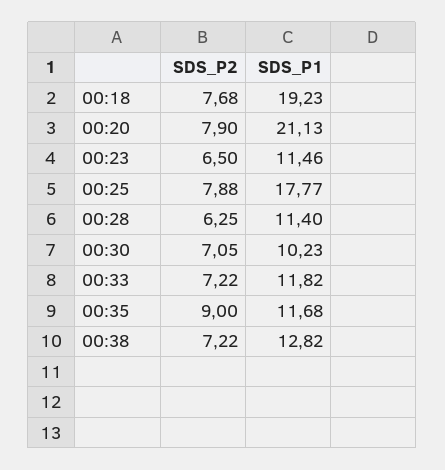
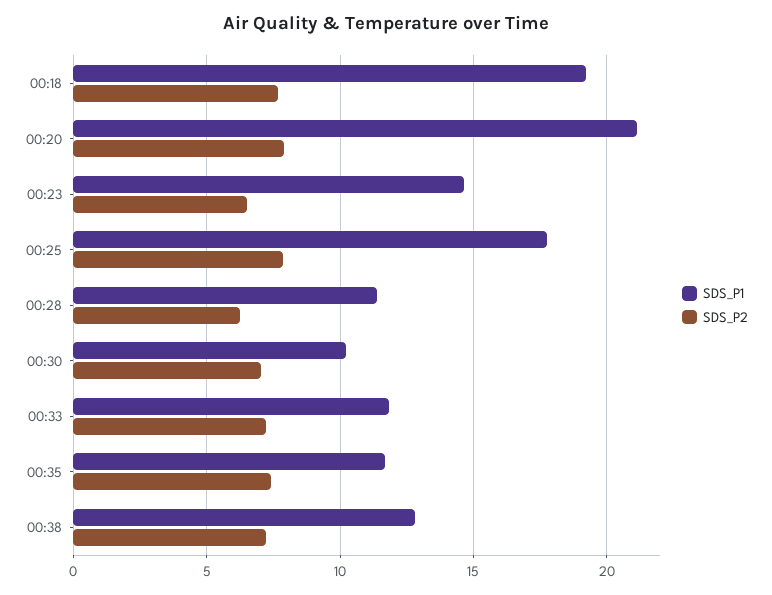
  {
    "SDS_P2": {
      "00:18": 7.68,
      "00:20": 7.9,
      "00:23": 6.5,
      "00:25": 7.88,
      "00:28": 6.25,
      "00:30": 7.05,
      "00:33": 7.22,
-     "00:35": 9,
+     "00:35": 7.5,
      "00:38": 7.22
    },
    "SDS_P1": {
      "00:18": 19.23,
      "00:20": 21.13,
-     "00:23": 11.46,
+     "00:23": 14.5,
      "00:25": 17.77,
      "00:28": 11.4,
      "00:30": 10.23,
      "00:33": 11.82,
      "00:35": 11.68,
      "00:38": 12.82
    }
  }

